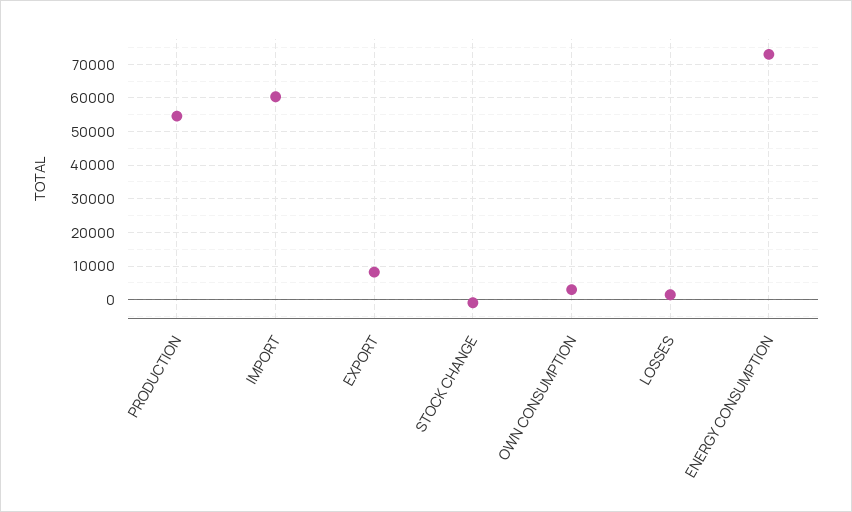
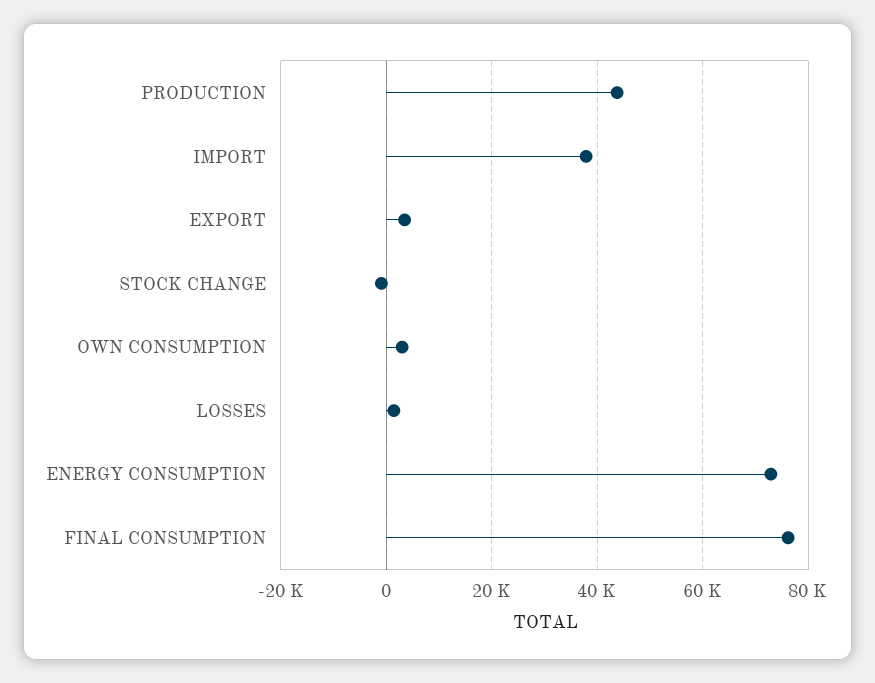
  {
-   "PRODUCTION": 54000,
+   "PRODUCTION": 44000,
-   "IMPORT": 60000,
+   "IMPORT": 38000,
-   "EXPORT": 8000,
+   "EXPORT": 4000,
    "STOCK CHANGE": 0,
    "OWN CONSUMPTION": 2000,
    "LOSSES": 2000,
-   "ENERGY CONSUMPTION": 72000
+   "ENERGY CONSUMPTION": 72000,
+   "FINAL CONSUMPTION": 76000
  }

